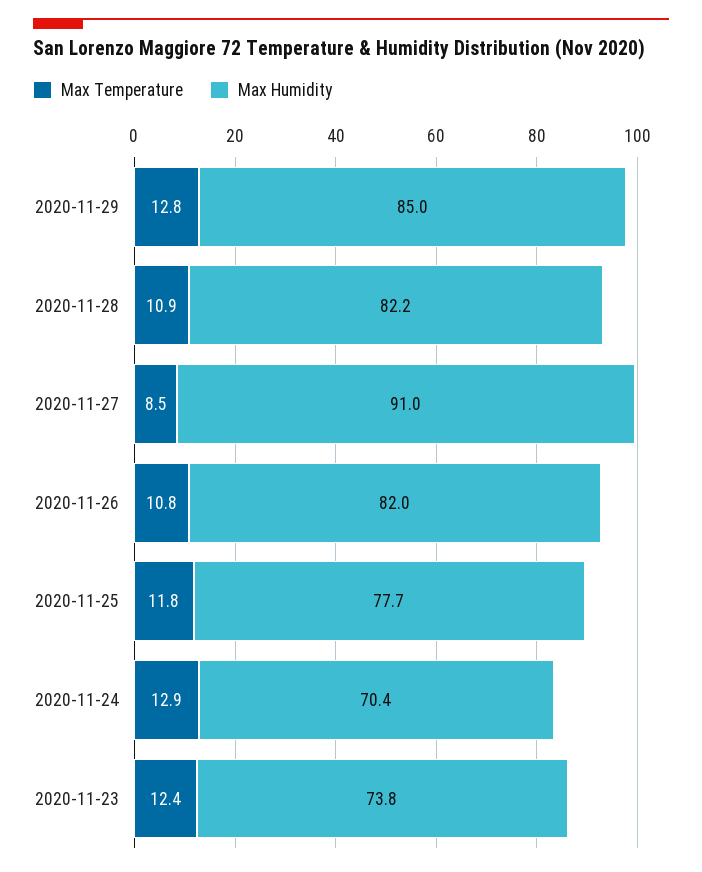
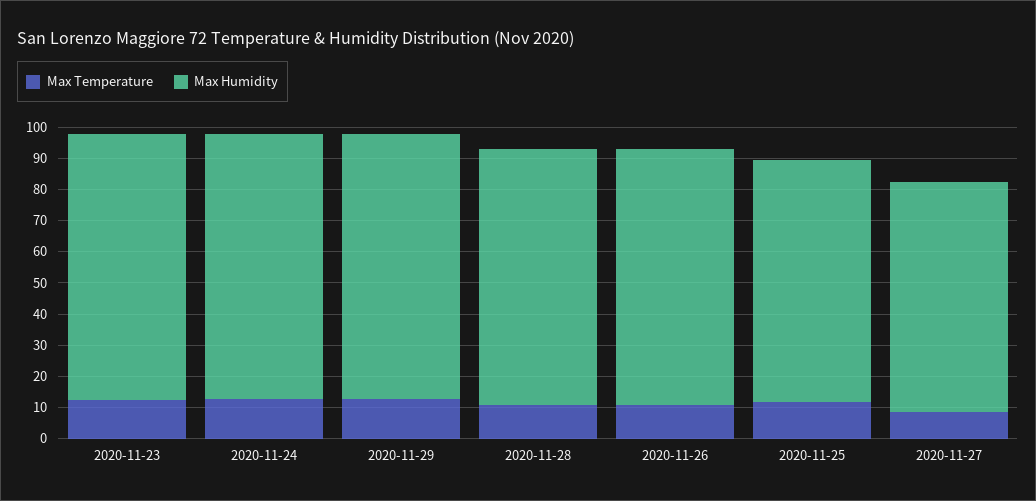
  {
    "Max Temperature": {
      "2020-11-29": 12.8,
      "2020-11-28": 10.9,
      "2020-11-27": 8.5,
      "2020-11-26": 10.8,
      "2020-11-25": 11.8,
      "2020-11-24": 12.9,
      "2020-11-23": 12.4
    },
    "Max Humidity": {
      "2020-11-29": 85,
      "2020-11-28": 82.2,
-     "2020-11-27": 91,
+     "2020-11-27": 75,
      "2020-11-26": 82,
      "2020-11-25": 77.7,
-     "2020-11-24": 70.4,
+     "2020-11-24": 85,
-     "2020-11-23": 73.8
+     "2020-11-23": 85
    }
  }

